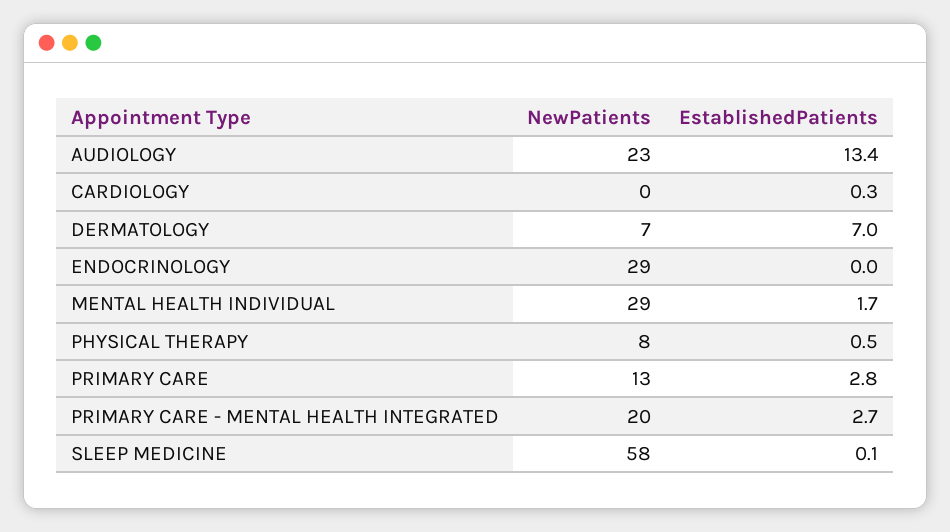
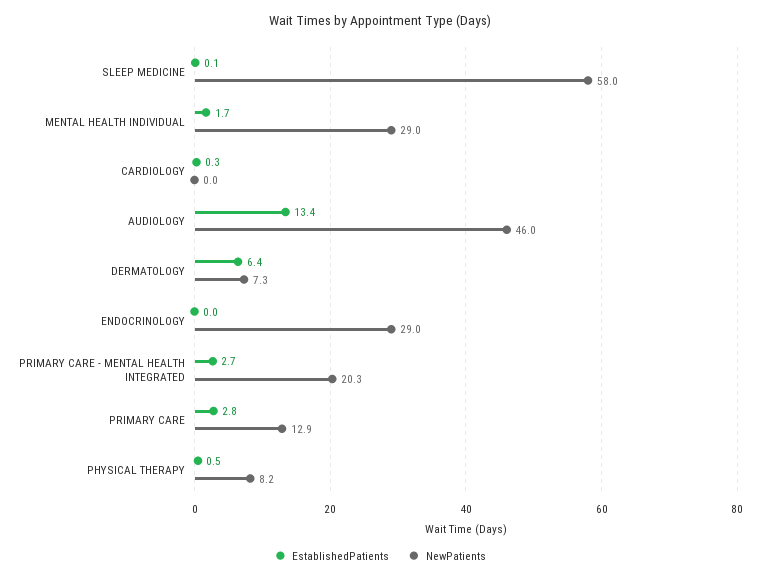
  {
    "NewPatients": {
-     "AUDIOLOGY": 23,
+     "AUDIOLOGY": 46,
      "CARDIOLOGY": 0,
      "DERMATOLOGY": 7.3,
      "ENDOCRINOLOGY": 29,
      "MENTAL HEALTH INDIVIDUAL": 29,
      "PHYSICAL THERAPY": 8.2,
      "PRIMARY CARE": 12.9,
      "PRIMARY CARE - MENTAL HEALTH INTEGRATED": 20.3,
      "SLEEP MEDICINE": 58
    },
    "EstablishedPatients": {
      "AUDIOLOGY": 13.4,
      "CARDIOLOGY": 0.3,
-     "DERMATOLOGY": 7,
+     "DERMATOLOGY": 6.4,
      "ENDOCRINOLOGY": 0,
      "MENTAL HEALTH INDIVIDUAL": 1.7,
      "PHYSICAL THERAPY": 0.5,
      "PRIMARY CARE": 2.8,
      "PRIMARY CARE - MENTAL HEALTH INTEGRATED": 2.7,
      "SLEEP MEDICINE": 0.1
    }
  }

